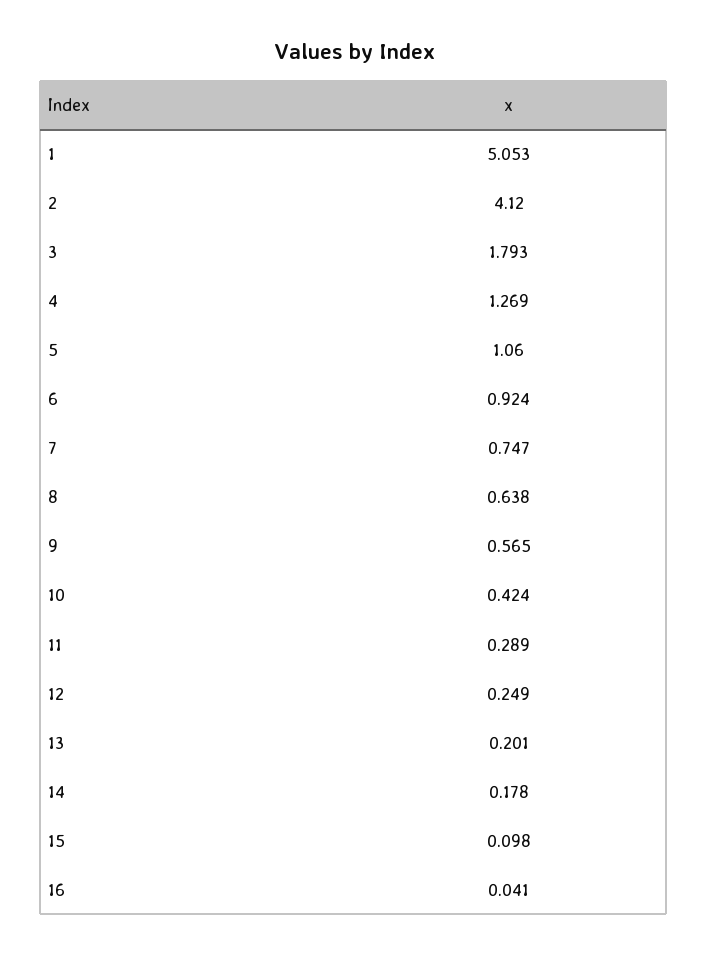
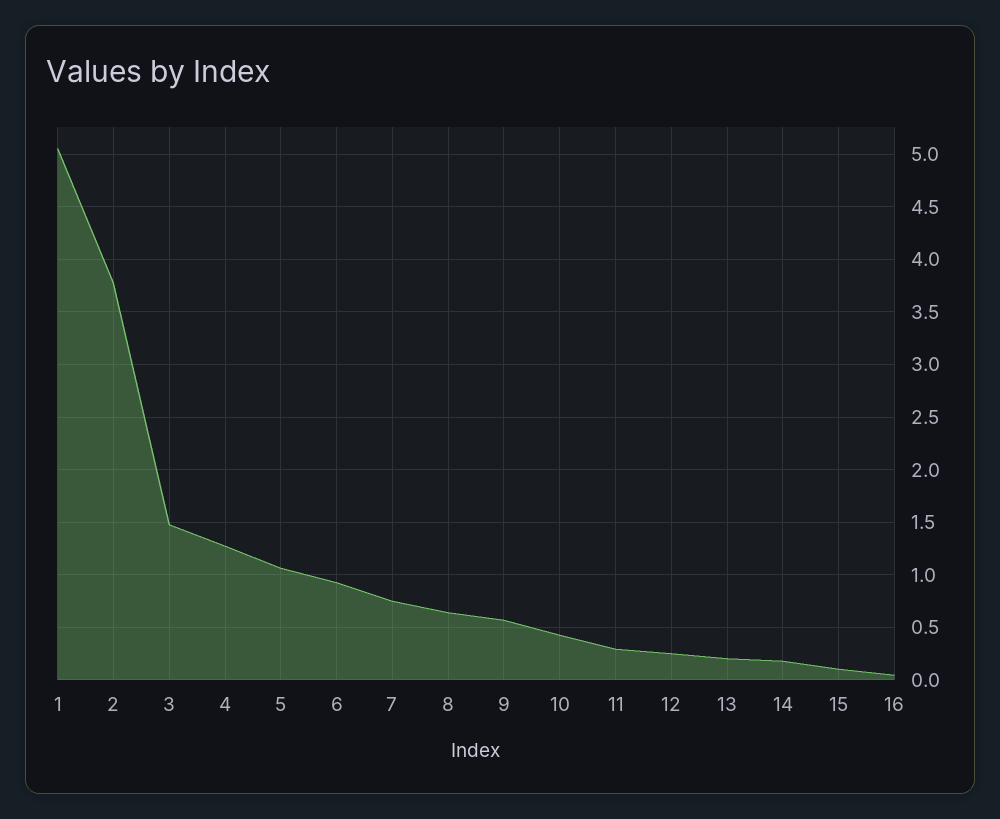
  {
    "1": 5.053,
-   "2": 4.12,
+   "2": 3.8,
-   "3": 1.793,
+   "3": 1.5,
    "4": 1.269,
    "5": 1.06,
    "6": 0.924,
    "7": 0.747,
    "8": 0.638,
    "9": 0.565,
    "10": 0.424,
    "11": 0.289,
    "12": 0.249,
    "13": 0.201,
    "14": 0.178,
    "15": 0.098,
    "16": 0.041
  }

